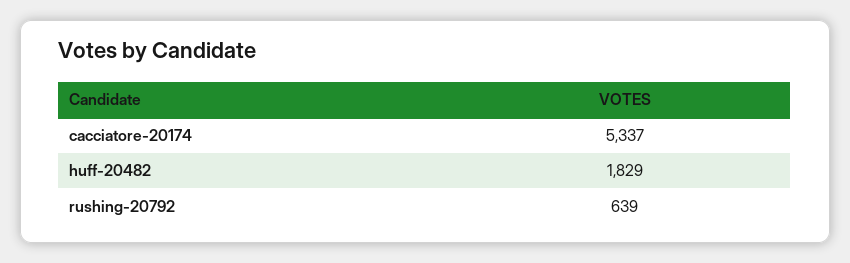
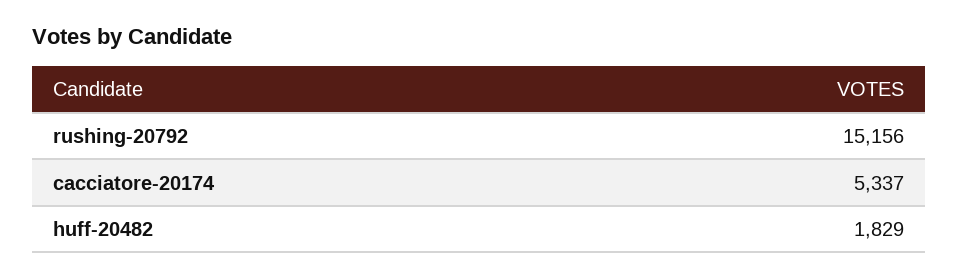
  {
    "cacciatore-20174": 5337,
    "huff-20482": 1829,
-   "rushing-20792": 639
+   "rushing-20792": 15156
  }

